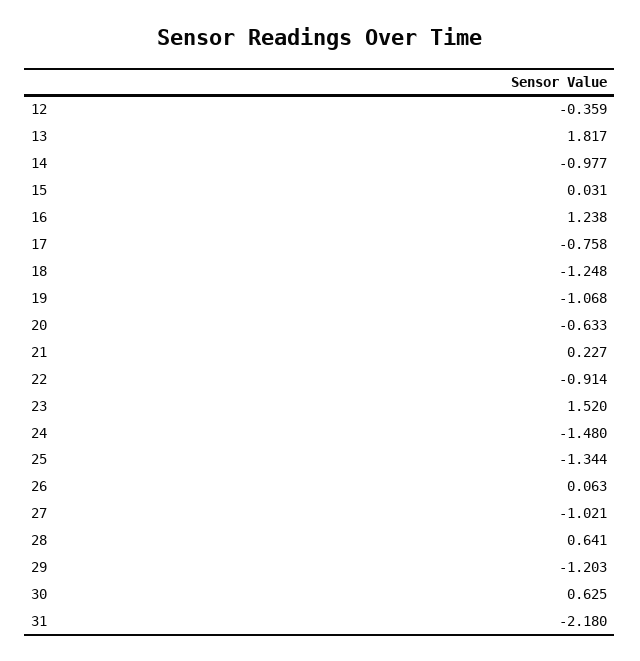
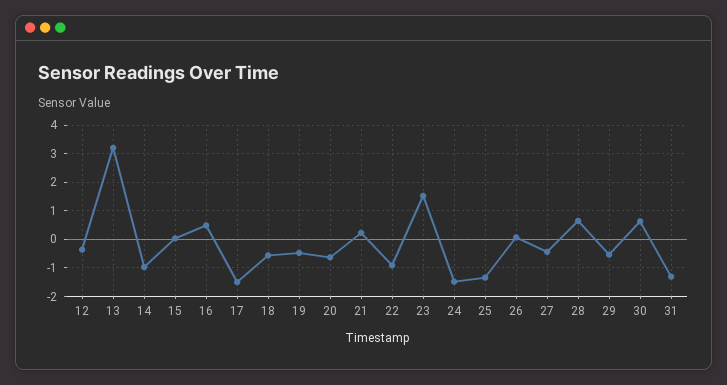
  {
    "12": -0.359,
-   "13": 1.817,
+   "13": 3.25,
    "14": -0.977,
    "15": 0.031,
-   "16": 1.238,
+   "16": 0.5,
-   "17": -0.758,
+   "17": -1.5,
-   "18": -1.248,
+   "18": -0.5,
-   "19": -1.068,
+   "19": -0.5,
    "20": -0.633,
    "21": 0.227,
    "22": -0.914,
    "23": 1.52,
    "24": -1.48,
    "25": -1.344,
    "26": 0.063,
-   "27": -1.021,
+   "27": -0.5,
    "28": 0.641,
-   "29": -1.203,
+   "29": -0.5,
    "30": 0.625,
-   "31": -2.18
+   "31": -1.25
  }

